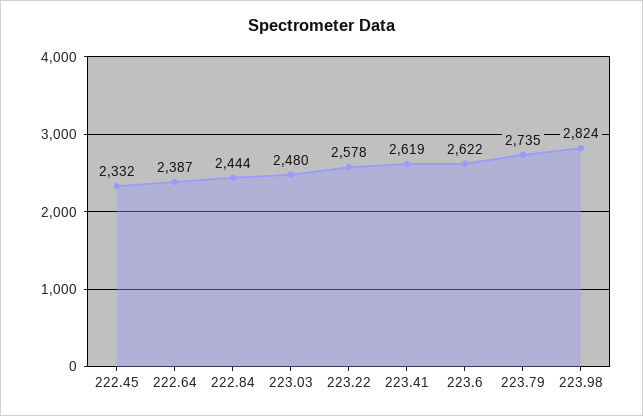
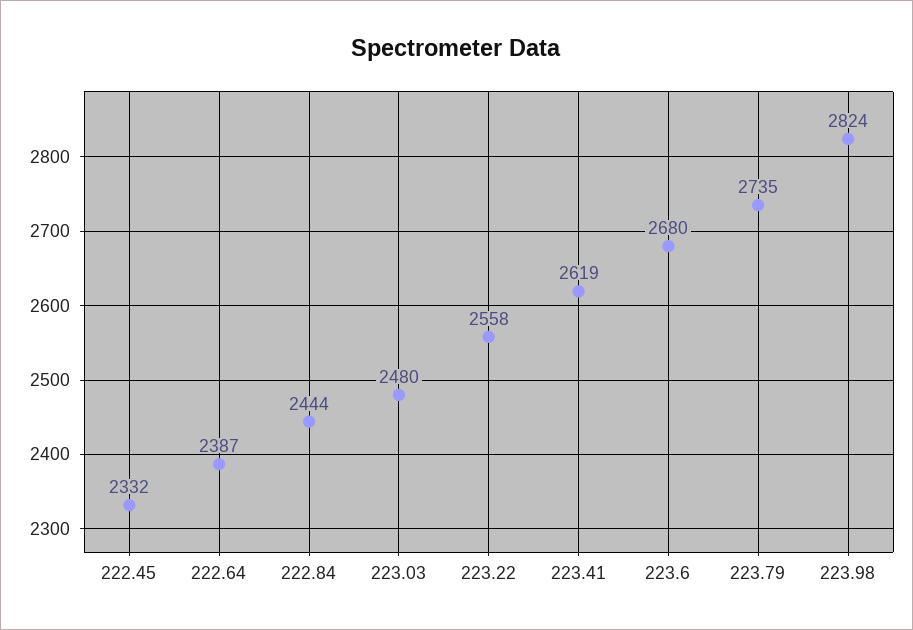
  {
    "222.45": 2332,
    "222.64": 2387,
    "222.84": 2444,
    "223.03": 2480,
-   "223.22": 2578,
+   "223.22": 2558,
    "223.41": 2619,
-   "223.6": 2622,
+   "223.6": 2680,
    "223.79": 2735,
    "223.98": 2824
  }

